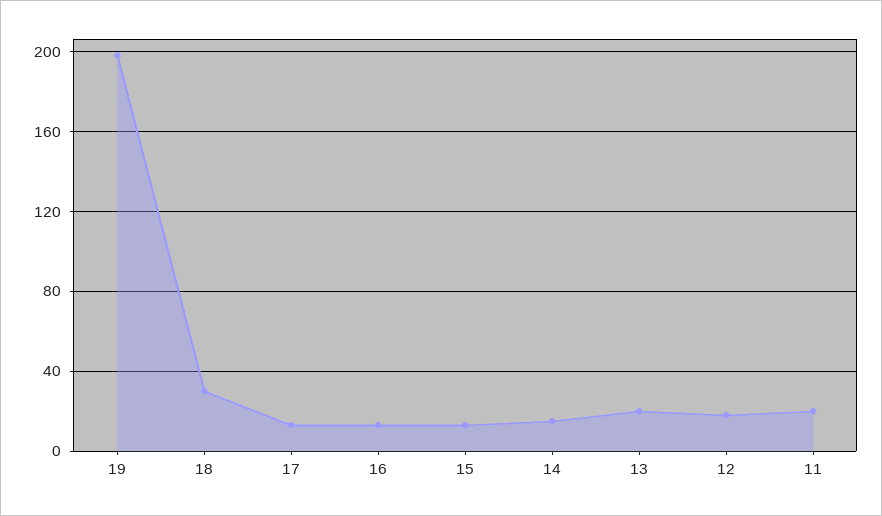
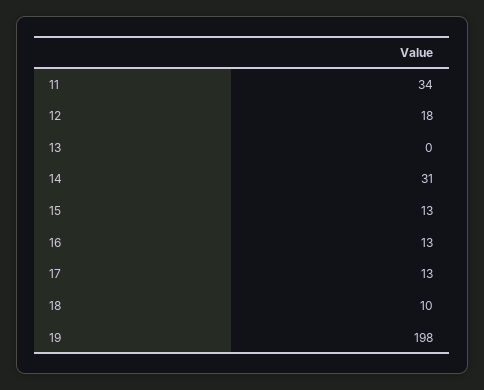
  {
    "19": 198,
-   "18": 30,
+   "18": 10,
    "17": 13,
    "16": 13,
    "15": 13,
-   "14": 15,
+   "14": 31,
-   "13": 20,
+   "13": 0,
    "12": 18,
-   "11": 20
+   "11": 34
  }

